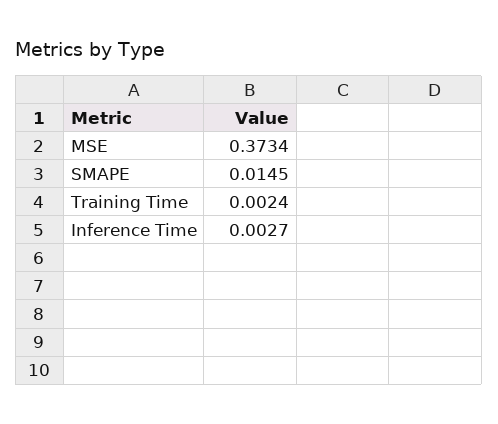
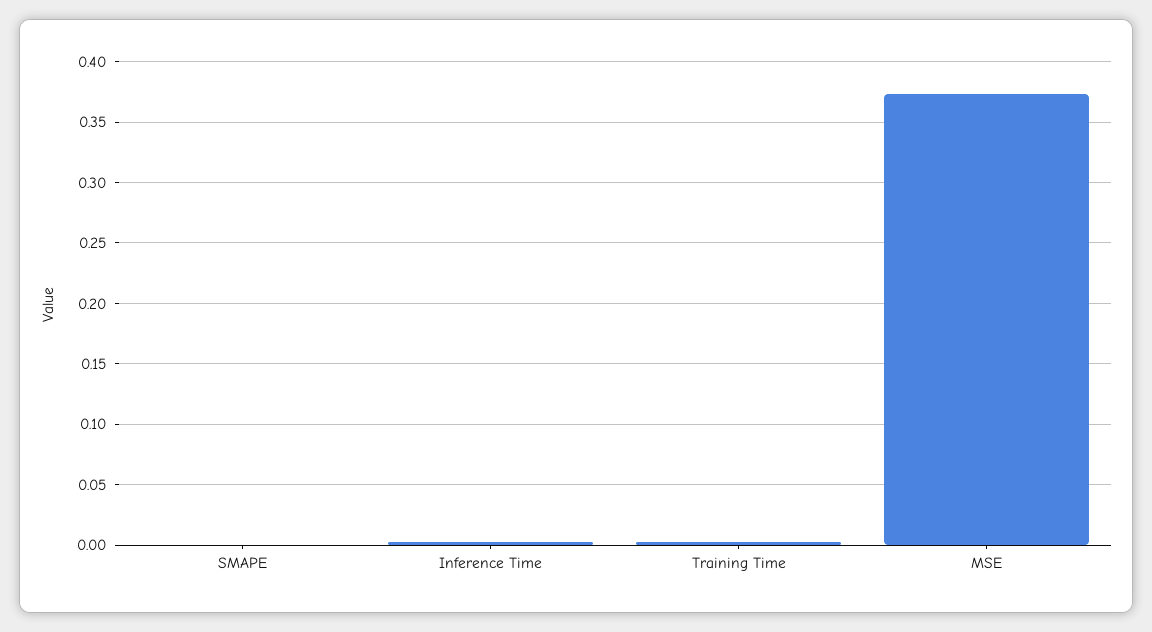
  {
    "MSE": 0.3734,
-   "SMAPE": 0.0145,
+   "SMAPE": 0,
    "Training Time": 0.0024,
    "Inference Time": 0.0027
  }

